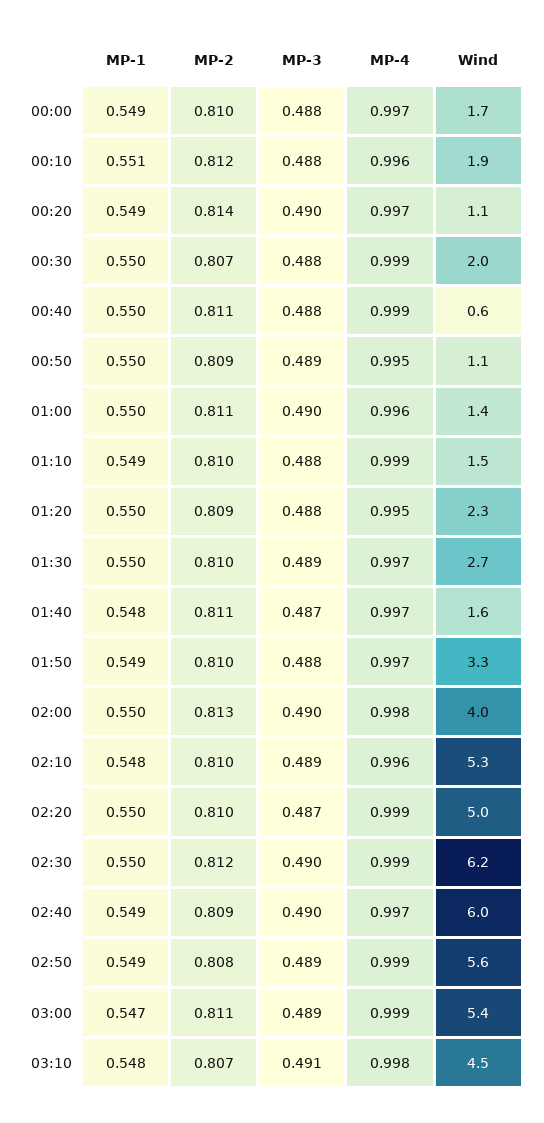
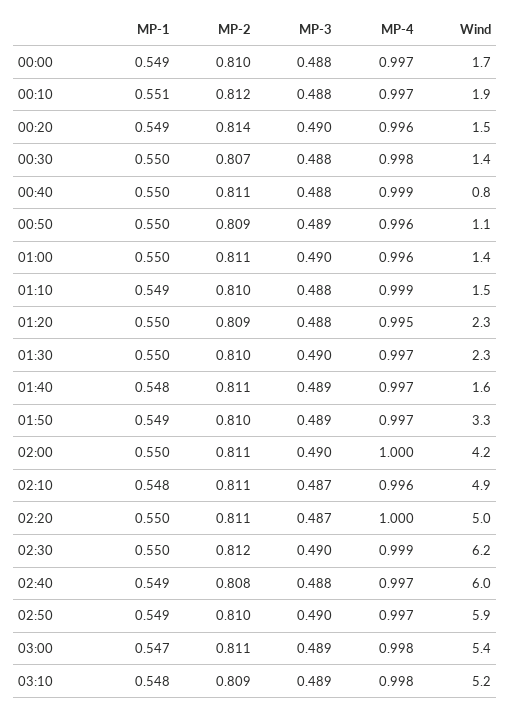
  {
    "MP-1": {
      "00:00": 0.549,
      "00:10": 0.551,
      "00:20": 0.549,
      "00:30": 0.55,
      "00:40": 0.55,
      "00:50": 0.55,
      "01:00": 0.55,
      "01:10": 0.549,
      "01:20": 0.55,
      "01:30": 0.55,
      "01:40": 0.548,
      "01:50": 0.549,
      "02:00": 0.55,
      "02:10": 0.548,
      "02:20": 0.55,
      "02:30": 0.55,
      "02:40": 0.549,
      "02:50": 0.549,
      "03:00": 0.547,
      "03:10": 0.548
    },
    "MP-2": {
      "00:00": 0.81,
      "00:10": 0.812,
      "00:20": 0.814,
      "00:30": 0.807,
      "00:40": 0.811,
      "00:50": 0.809,
      "01:00": 0.811,
      "01:10": 0.81,
      "01:20": 0.809,
      "01:30": 0.81,
      "01:40": 0.811,
      "01:50": 0.81,
-     "02:00": 0.813,
+     "02:00": 0.811,
-     "02:10": 0.81,
+     "02:10": 0.811,
-     "02:20": 0.81,
+     "02:20": 0.811,
      "02:30": 0.812,
-     "02:40": 0.809,
+     "02:40": 0.808,
-     "02:50": 0.808,
+     "02:50": 0.81,
      "03:00": 0.811,
-     "03:10": 0.807
+     "03:10": 0.809
    },
    "MP-3": {
      "00:00": 0.488,
      "00:10": 0.488,
      "00:20": 0.49,
      "00:30": 0.488,
      "00:40": 0.488,
      "00:50": 0.489,
      "01:00": 0.49,
      "01:10": 0.488,
      "01:20": 0.488,
-     "01:30": 0.489,
+     "01:30": 0.49,
-     "01:40": 0.487,
+     "01:40": 0.489,
-     "01:50": 0.488,
+     "01:50": 0.489,
      "02:00": 0.49,
-     "02:10": 0.489,
+     "02:10": 0.487,
      "02:20": 0.487,
      "02:30": 0.49,
-     "02:40": 0.49,
+     "02:40": 0.488,
-     "02:50": 0.489,
+     "02:50": 0.49,
      "03:00": 0.489,
-     "03:10": 0.491
+     "03:10": 0.489
    },
    "MP-4": {
      "00:00": 0.997,
-     "00:10": 0.996,
+     "00:10": 0.997,
-     "00:20": 0.997,
+     "00:20": 0.996,
-     "00:30": 0.999,
+     "00:30": 0.998,
      "00:40": 0.999,
-     "00:50": 0.995,
+     "00:50": 0.996,
      "01:00": 0.996,
      "01:10": 0.999,
      "01:20": 0.995,
      "01:30": 0.997,
      "01:40": 0.997,
      "01:50": 0.997,
-     "02:00": 0.998,
+     "02:00": 1,
      "02:10": 0.996,
-     "02:20": 0.999,
+     "02:20": 1,
      "02:30": 0.999,
      "02:40": 0.997,
-     "02:50": 0.999,
+     "02:50": 0.997,
-     "03:00": 0.999,
+     "03:00": 0.998,
      "03:10": 0.998
    },
    "Wind": {
      "00:00": 1.7,
      "00:10": 1.9,
-     "00:20": 1.1,
+     "00:20": 1.5,
-     "00:30": 2,
+     "00:30": 1.4,
-     "00:40": 0.6,
+     "00:40": 0.8,
      "00:50": 1.1,
      "01:00": 1.4,
      "01:10": 1.5,
      "01:20": 2.3,
-     "01:30": 2.7,
+     "01:30": 2.3,
      "01:40": 1.6,
      "01:50": 3.3,
-     "02:00": 4,
+     "02:00": 4.2,
-     "02:10": 5.3,
+     "02:10": 4.9,
      "02:20": 5,
      "02:30": 6.2,
      "02:40": 6,
-     "02:50": 5.6,
+     "02:50": 5.9,
      "03:00": 5.4,
-     "03:10": 4.5
+     "03:10": 5.2
    }
  }

